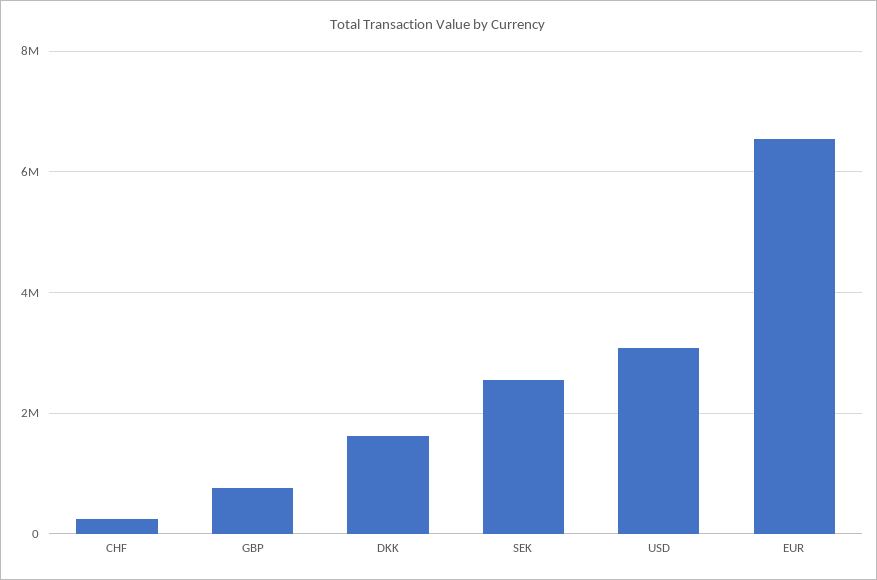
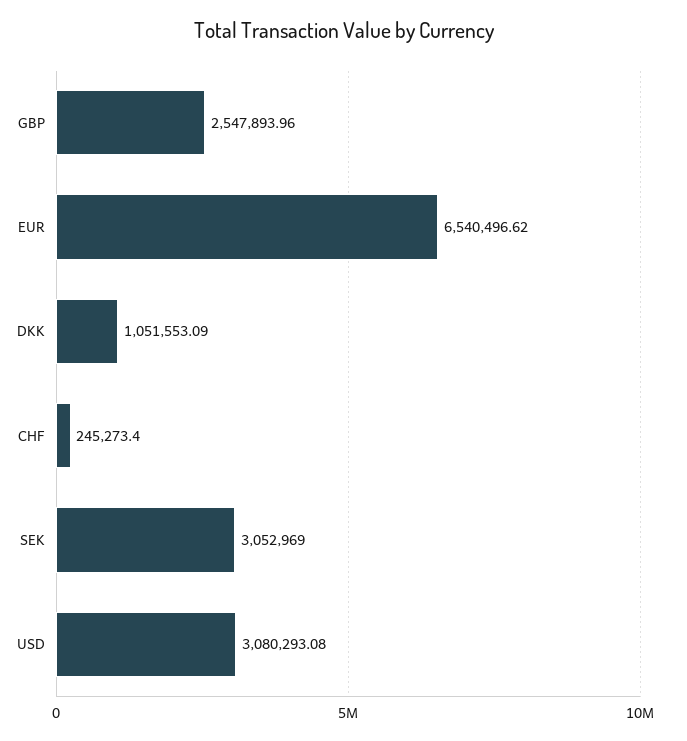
  {
    "CHF": 245273.4,
-   "GBP": 800000,
+   "GBP": 2547893.96,
-   "DKK": 1600000,
+   "DKK": 1051553.09,
-   "SEK": 2600000,
+   "SEK": 3052969,
    "USD": 3080293.08,
    "EUR": 6540496.62
  }

